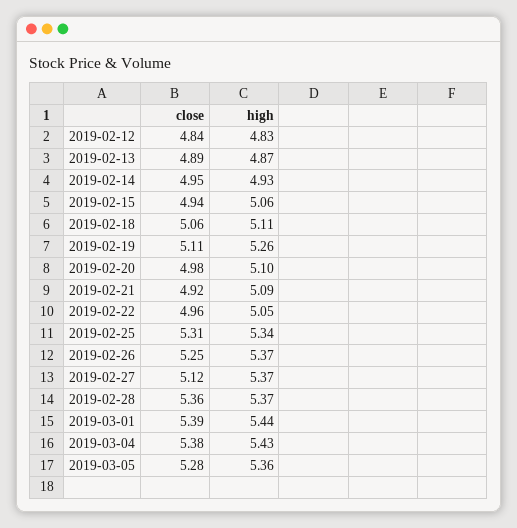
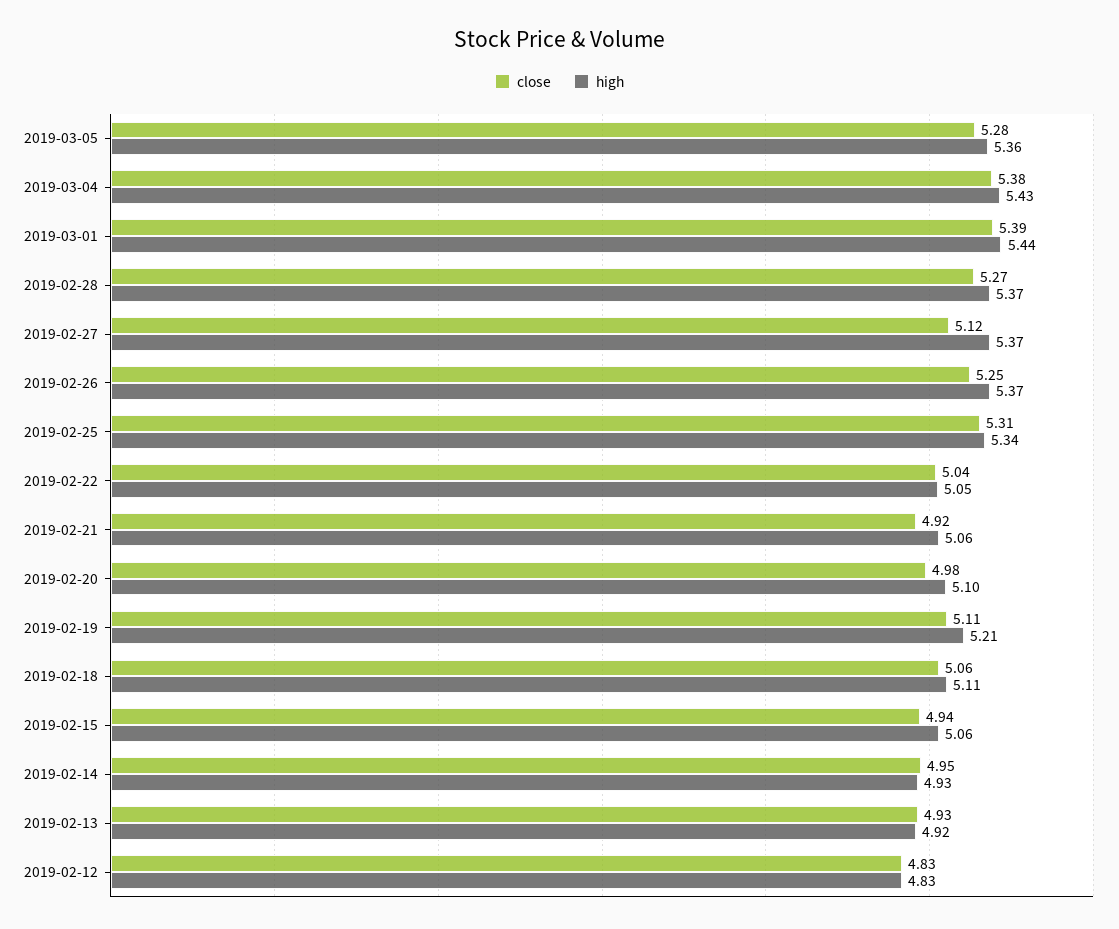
  {
    "close": {
-     "2019-02-12": 4.84,
+     "2019-02-12": 4.83,
-     "2019-02-13": 4.89,
+     "2019-02-13": 4.93,
      "2019-02-14": 4.95,
      "2019-02-15": 4.94,
      "2019-02-18": 5.06,
      "2019-02-19": 5.11,
      "2019-02-20": 4.98,
      "2019-02-21": 4.92,
-     "2019-02-22": 4.96,
+     "2019-02-22": 5.04,
      "2019-02-25": 5.31,
      "2019-02-26": 5.25,
      "2019-02-27": 5.12,
-     "2019-02-28": 5.36,
+     "2019-02-28": 5.27,
      "2019-03-01": 5.39,
      "2019-03-04": 5.38,
      "2019-03-05": 5.28
    },
    "high": {
      "2019-02-12": 4.83,
-     "2019-02-13": 4.87,
+     "2019-02-13": 4.92,
      "2019-02-14": 4.93,
      "2019-02-15": 5.06,
      "2019-02-18": 5.11,
-     "2019-02-19": 5.26,
+     "2019-02-19": 5.21,
      "2019-02-20": 5.1,
-     "2019-02-21": 5.09,
+     "2019-02-21": 5.06,
      "2019-02-22": 5.05,
      "2019-02-25": 5.34,
      "2019-02-26": 5.37,
      "2019-02-27": 5.37,
      "2019-02-28": 5.37,
      "2019-03-01": 5.44,
      "2019-03-04": 5.43,
      "2019-03-05": 5.36
    }
  }

